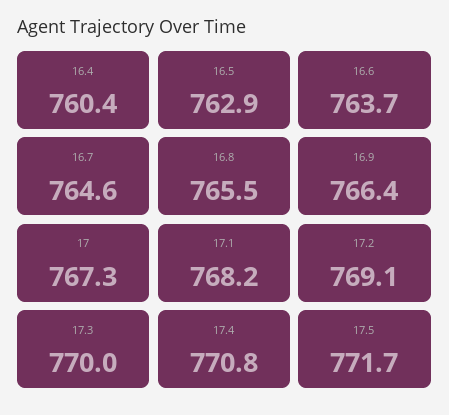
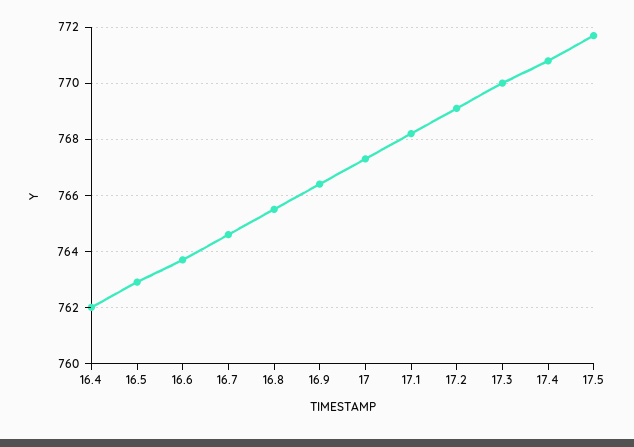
  {
-   "16.4": 760.4,
+   "16.4": 762,
    "16.5": 762.9,
    "16.6": 763.7,
    "16.7": 764.6,
    "16.8": 765.5,
    "16.9": 766.4,
    "17": 767.3,
    "17.1": 768.2,
    "17.2": 769.1,
    "17.3": 770,
    "17.4": 770.8,
    "17.5": 771.7
  }

